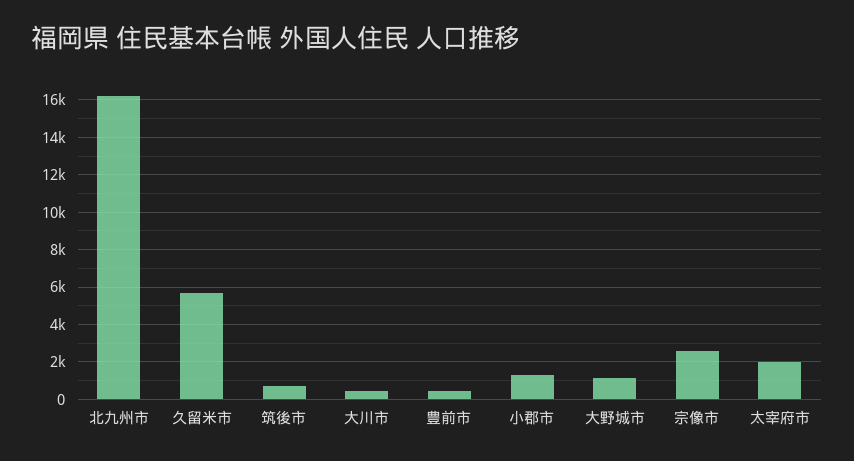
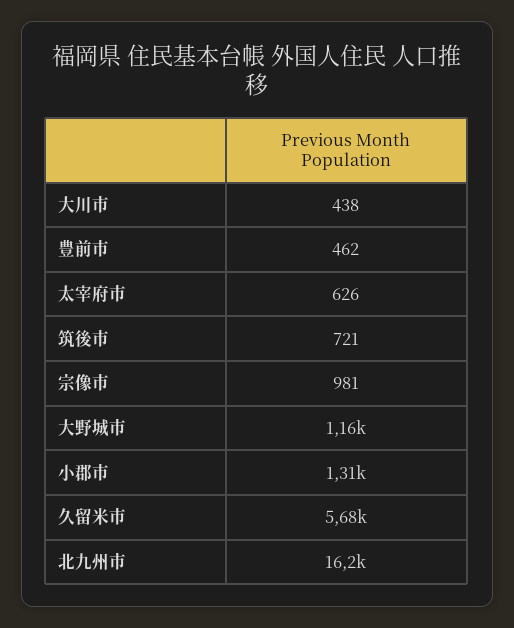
  {
    "北九州市": 16200,
    "久留米市": 5680,
    "筑後市": 721,
    "大川市": 438,
    "豊前市": 462,
    "小郡市": 1310,
    "大野城市": 1160,
-   "宗像市": 2500,
+   "宗像市": 981,
-   "太宰府市": 2000
+   "太宰府市": 626
  }

